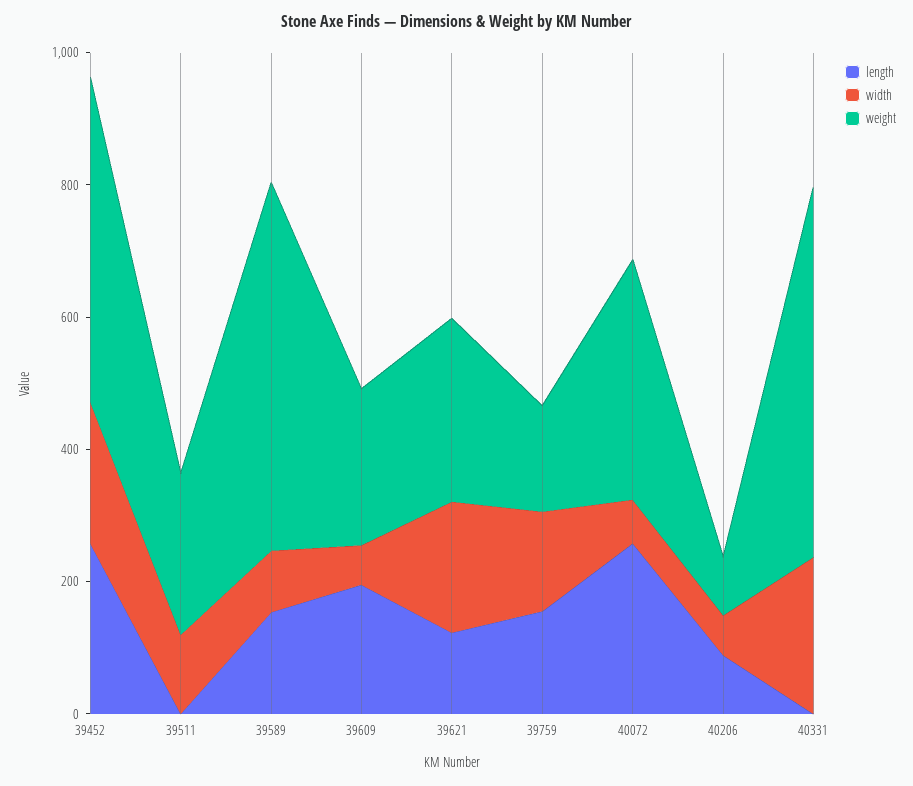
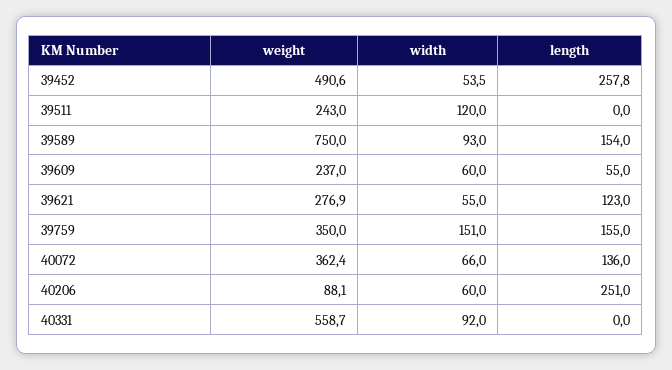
  {
    "length": {
      "39452": 257.8,
      "39511": 0,
      "39589": 154,
-     "39609": 200,
+     "39609": 55,
      "39621": 123,
      "39759": 155,
-     "40072": 250,
+     "40072": 136,
-     "40206": 100,
+     "40206": 251,
      "40331": 0
    },
    "width": {
-     "39452": 200,
+     "39452": 53.5,
      "39511": 120,
      "39589": 93,
      "39609": 60,
-     "39621": 200,
+     "39621": 55,
      "39759": 151,
      "40072": 66,
      "40206": 60,
-     "40331": 250
+     "40331": 92
    },
    "weight": {
      "39452": 490.6,
      "39511": 243,
-     "39589": 550,
+     "39589": 750,
      "39609": 237,
      "39621": 276.9,
-     "39759": 150,
+     "39759": 350,
      "40072": 362.4,
      "40206": 88.1,
      "40331": 558.7
    }
  }

